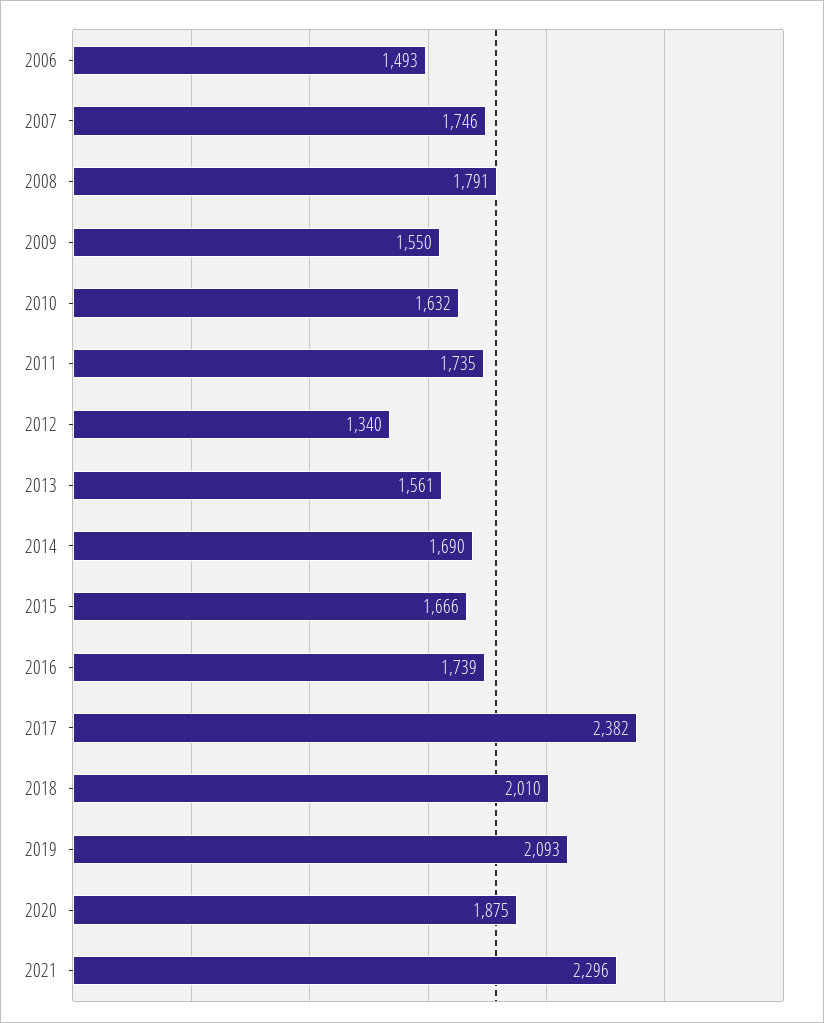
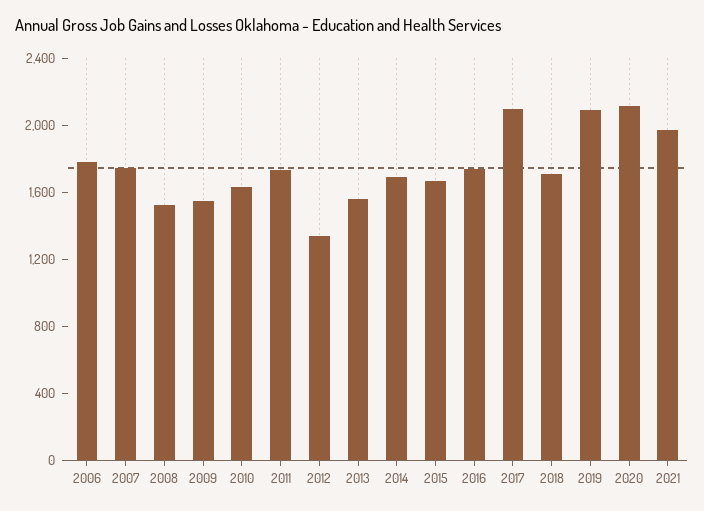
  {
-   "2006": 1493,
+   "2006": 1800,
    "2007": 1746,
-   "2008": 1791,
+   "2008": 1500,
    "2009": 1550,
    "2010": 1632,
    "2011": 1735,
    "2012": 1340,
    "2013": 1561,
    "2014": 1690,
    "2015": 1666,
    "2016": 1739,
-   "2017": 2382,
+   "2017": 2100,
-   "2018": 2010,
+   "2018": 1700,
    "2019": 2093,
-   "2020": 1875,
+   "2020": 2100,
-   "2021": 2296
+   "2021": 2000
  }

